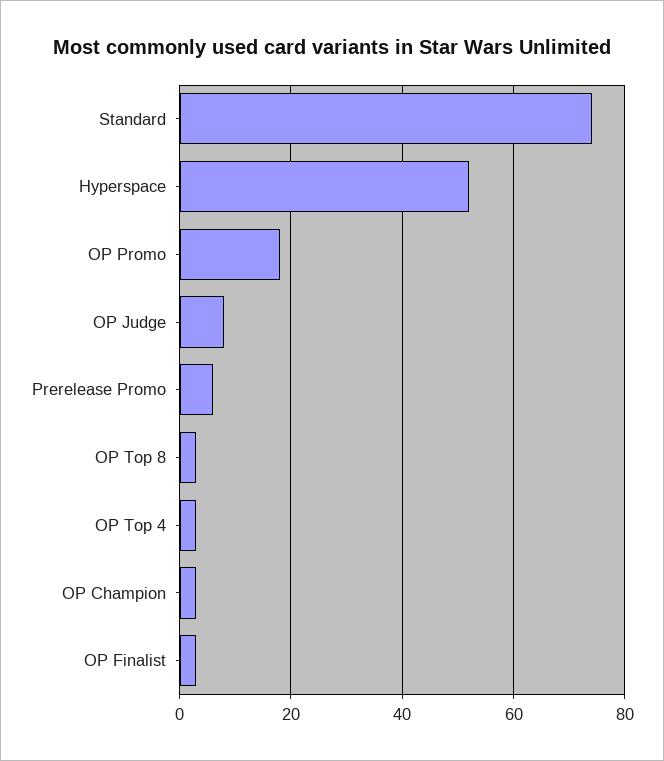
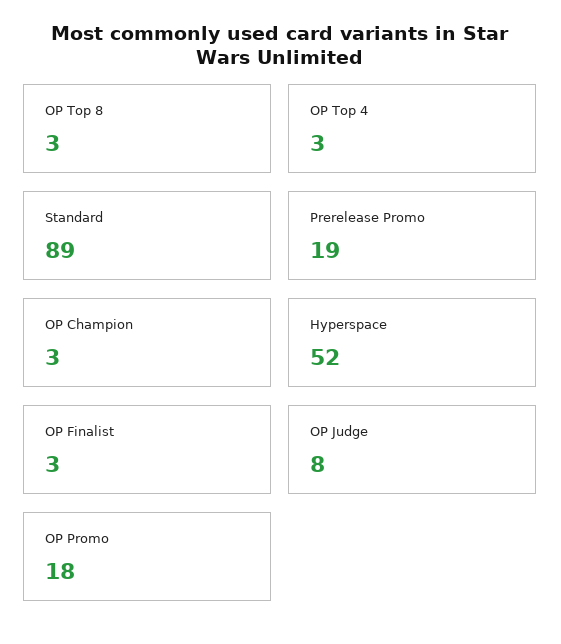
  {
-   "Standard": 75,
+   "Standard": 89,
    "Hyperspace": 52,
    "OP Promo": 18,
    "OP Judge": 8,
-   "Prerelease Promo": 5,
+   "Prerelease Promo": 19,
    "OP Top 8": 3,
    "OP Top 4": 3,
    "OP Champion": 3,
    "OP Finalist": 3
  }

